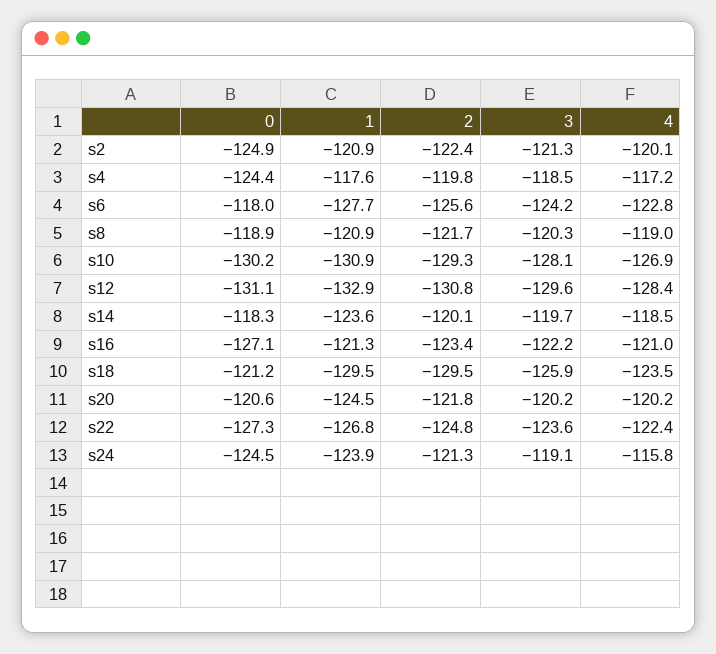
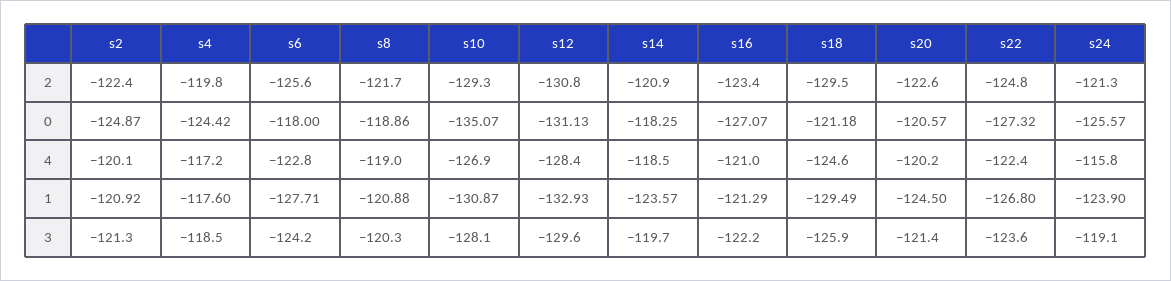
  {
    "0": {
      "s2": -124.87,
      "s4": -124.42,
      "s6": -118,
      "s8": -118.86,
-     "s10": -130.2,
+     "s10": -135.07,
      "s12": -131.13,
      "s14": -118.25,
      "s16": -127.07,
      "s18": -121.18,
      "s20": -120.57,
      "s22": -127.32,
-     "s24": -124.5
+     "s24": -125.57
    },
    "1": {
      "s2": -120.92,
      "s4": -117.6,
      "s6": -127.71,
      "s8": -120.88,
      "s10": -130.87,
      "s12": -132.93,
      "s14": -123.57,
      "s16": -121.29,
      "s18": -129.49,
      "s20": -124.5,
      "s22": -126.8,
      "s24": -123.9
    },
    "2": {
      "s2": -122.4,
      "s4": -119.8,
      "s6": -125.6,
      "s8": -121.7,
      "s10": -129.3,
      "s12": -130.8,
-     "s14": -120.1,
+     "s14": -120.9,
      "s16": -123.4,
      "s18": -129.5,
-     "s20": -121.8,
+     "s20": -122.6,
      "s22": -124.8,
      "s24": -121.3
    },
    "3": {
      "s2": -121.3,
      "s4": -118.5,
      "s6": -124.2,
      "s8": -120.3,
      "s10": -128.1,
      "s12": -129.6,
      "s14": -119.7,
      "s16": -122.2,
      "s18": -125.9,
-     "s20": -120.2,
+     "s20": -121.4,
      "s22": -123.6,
      "s24": -119.1
    },
    "4": {
      "s2": -120.1,
      "s4": -117.2,
      "s6": -122.8,
      "s8": -119,
      "s10": -126.9,
      "s12": -128.4,
      "s14": -118.5,
      "s16": -121,
-     "s18": -123.5,
+     "s18": -124.6,
      "s20": -120.2,
      "s22": -122.4,
      "s24": -115.8
    }
  }

